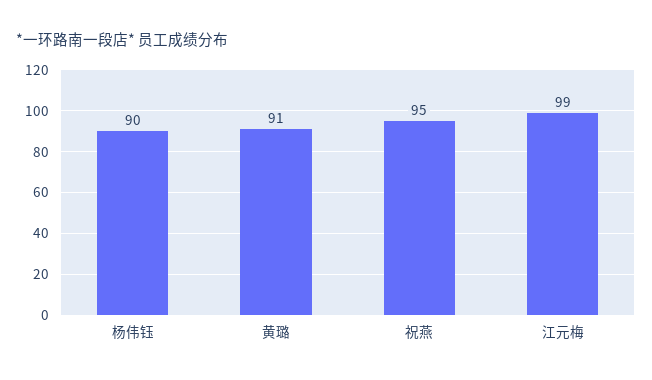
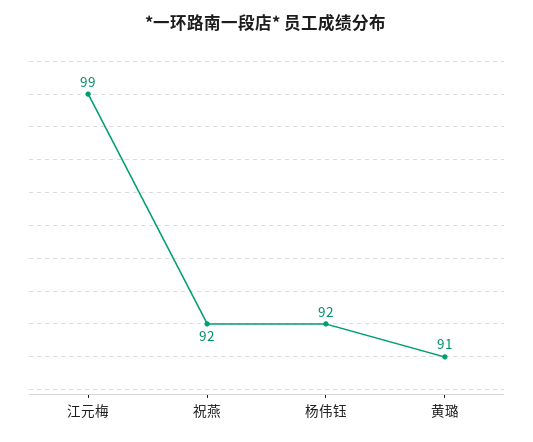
  {
-   "杨伟钰": 90,
+   "杨伟钰": 92,
    "黄璐": 91,
-   "祝燕": 95,
+   "祝燕": 92,
    "江元梅": 99
  }

